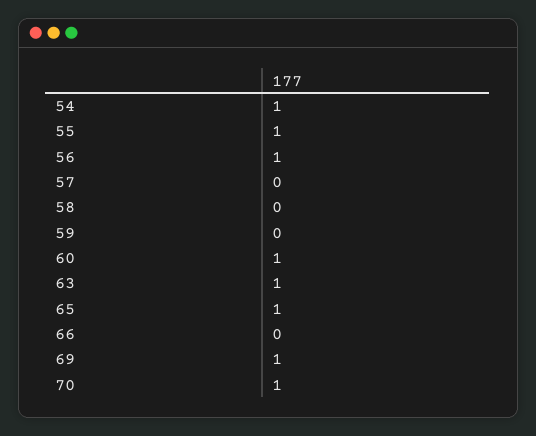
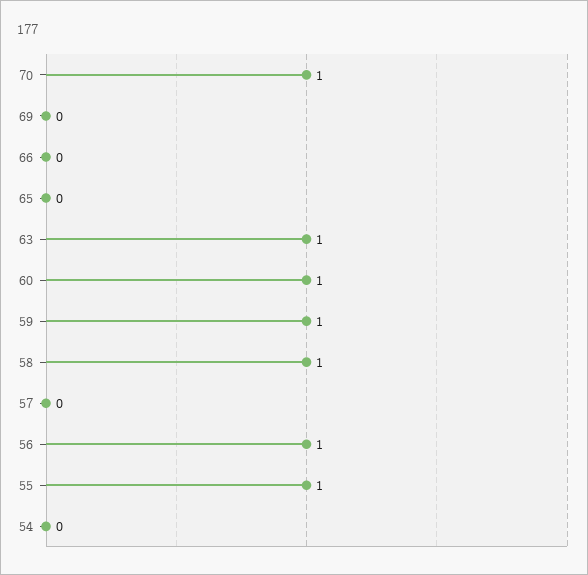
  {
-   "54": 1,
+   "54": 0,
    "55": 1,
    "56": 1,
    "57": 0,
-   "58": 0,
+   "58": 1,
-   "59": 0,
+   "59": 1,
    "60": 1,
    "63": 1,
-   "65": 1,
+   "65": 0,
    "66": 0,
-   "69": 1,
+   "69": 0,
    "70": 1
  }

